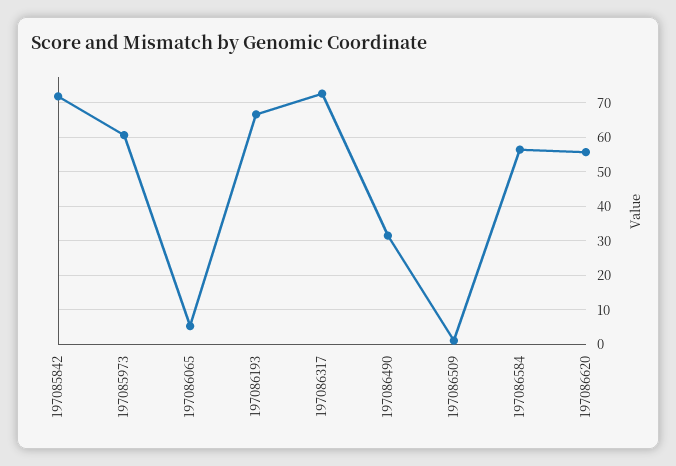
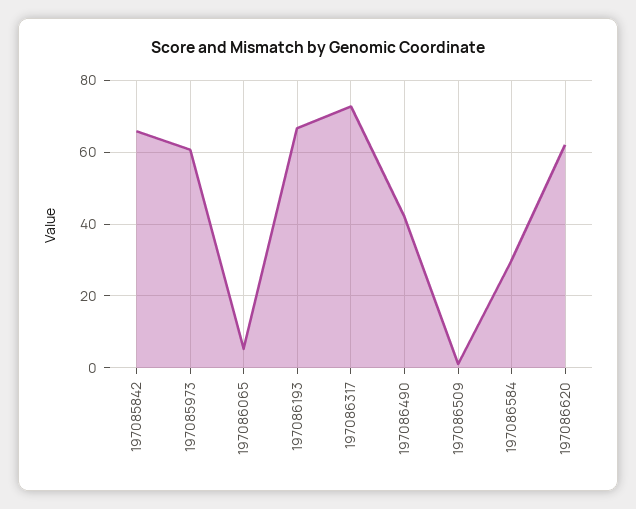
  {
-   "197085842": 72,
+   "197085842": 66,
    "197085973": 60,
    "197086065": 6,
    "197086193": 66,
    "197086317": 72,
-   "197086490": 32,
+   "197086490": 42,
    "197086509": 2,
-   "197086584": 56,
+   "197086584": 30,
-   "197086620": 56
+   "197086620": 62
  }

